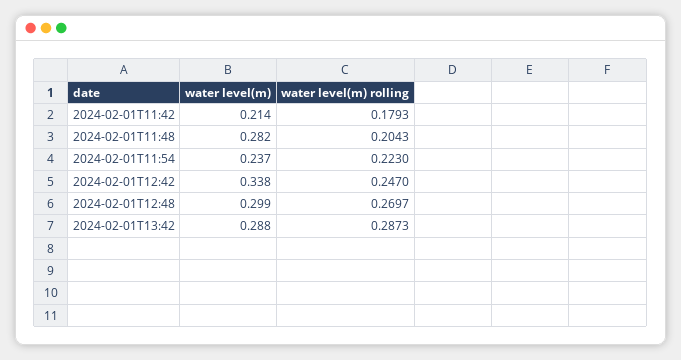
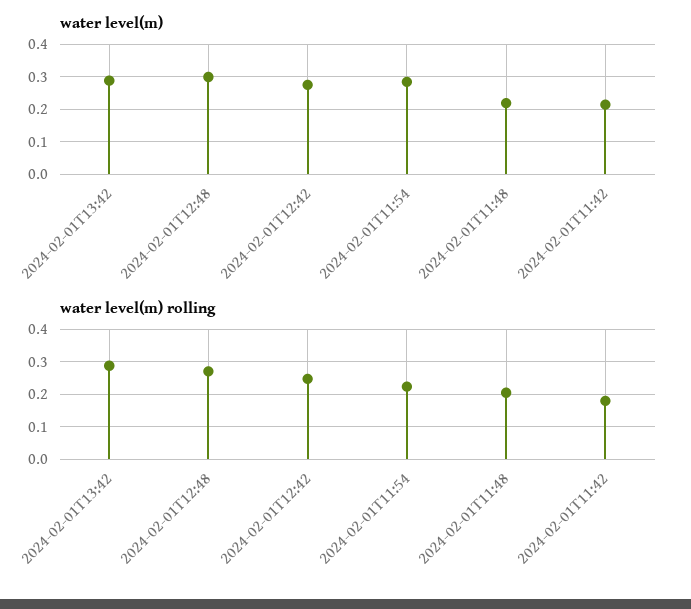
  {
    "water level(m)": {
      "2024-02-01T11:42": 0.214,
-     "2024-02-01T11:48": 0.282,
+     "2024-02-01T11:48": 0.22,
-     "2024-02-01T11:54": 0.237,
+     "2024-02-01T11:54": 0.28,
-     "2024-02-01T12:42": 0.338,
+     "2024-02-01T12:42": 0.28,
      "2024-02-01T12:48": 0.299,
      "2024-02-01T13:42": 0.288
    },
    "water level(m) rolling": {
      "2024-02-01T11:42": 0.1793,
      "2024-02-01T11:48": 0.2043,
      "2024-02-01T11:54": 0.223,
      "2024-02-01T12:42": 0.247,
      "2024-02-01T12:48": 0.2697,
      "2024-02-01T13:42": 0.2873
    }
  }

